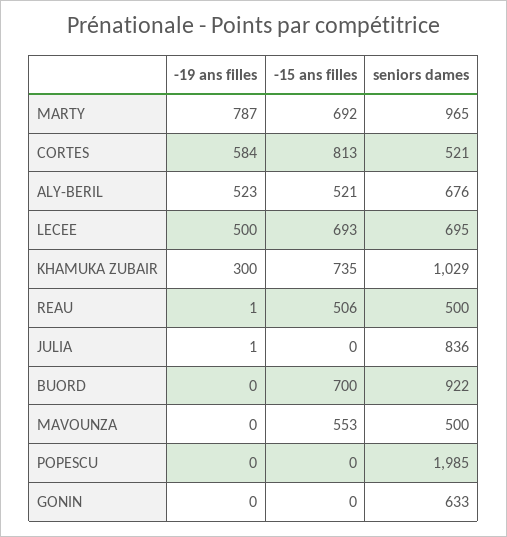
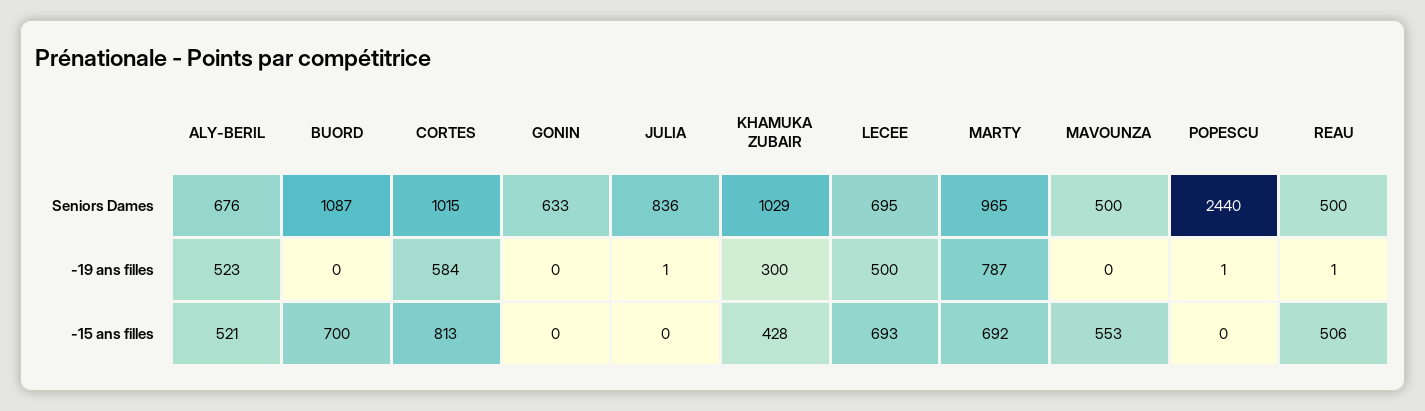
  {
    "-19 ans filles": {
      "MARTY": 787,
      "CORTES": 584,
      "ALY-BERIL": 523,
      "LECEE": 500,
      "KHAMUKA ZUBAIR": 300,
      "REAU": 1,
      "JULIA": 1,
      "BUORD": 0,
      "MAVOUNZA": 0,
-     "POPESCU": 0,
+     "POPESCU": 1,
      "GONIN": 0
    },
    "-15 ans filles": {
      "MARTY": 692,
      "CORTES": 813,
      "ALY-BERIL": 521,
      "LECEE": 693,
-     "KHAMUKA ZUBAIR": 735,
+     "KHAMUKA ZUBAIR": 428,
      "REAU": 506,
      "JULIA": 0,
      "BUORD": 700,
      "MAVOUNZA": 553,
      "POPESCU": 0,
      "GONIN": 0
    },
    "seniors dames": {
      "MARTY": 965,
-     "CORTES": 521,
+     "CORTES": 1015,
      "ALY-BERIL": 676,
      "LECEE": 695,
      "KHAMUKA ZUBAIR": 1029,
      "REAU": 500,
      "JULIA": 836,
-     "BUORD": 922,
+     "BUORD": 1087,
      "MAVOUNZA": 500,
-     "POPESCU": 1985,
+     "POPESCU": 2440,
      "GONIN": 633
    }
  }

